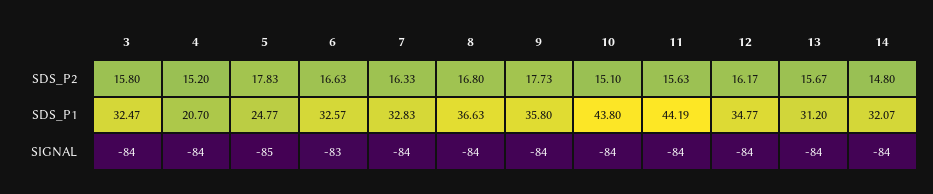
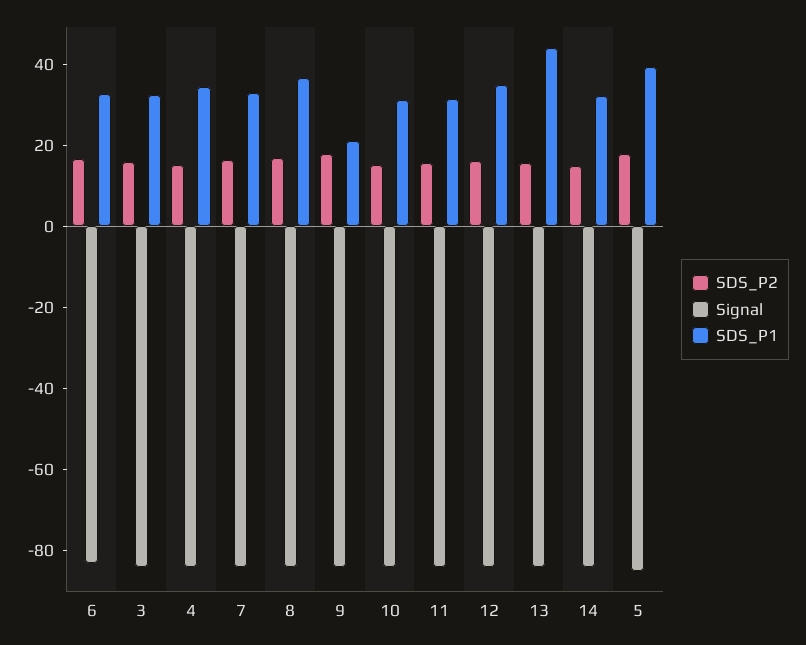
  {
    "SDS_P2": {
      "3": 15.8,
      "4": 15.2,
      "5": 17.83,
      "6": 16.63,
      "7": 16.33,
      "8": 16.8,
      "9": 17.73,
      "10": 15.1,
      "11": 15.63,
      "12": 16.17,
      "13": 15.67,
      "14": 14.8
    },
    "SDS_P1": {
      "3": 32.47,
-     "4": 20.7,
+     "4": 35,
-     "5": 24.77,
+     "5": 40,
      "6": 32.57,
      "7": 32.83,
      "8": 36.63,
-     "9": 35.8,
+     "9": 20,
-     "10": 43.8,
+     "10": 30,
-     "11": 44.19,
+     "11": 30,
      "12": 34.77,
-     "13": 31.2,
+     "13": 45,
      "14": 32.07
    },
    "SIGNAL": {
      "3": -84,
      "4": -84,
      "5": -85,
      "6": -83,
      "7": -84,
      "8": -84,
      "9": -84,
      "10": -84,
      "11": -84,
      "12": -84,
      "13": -84,
      "14": -84
    }
  }

